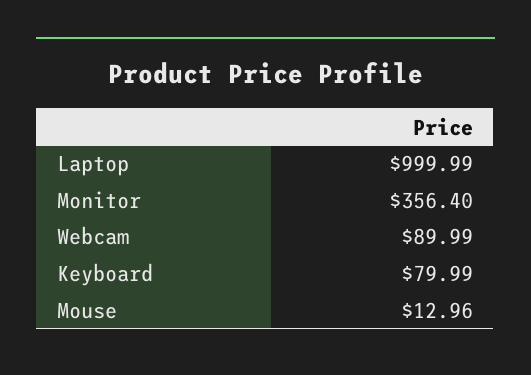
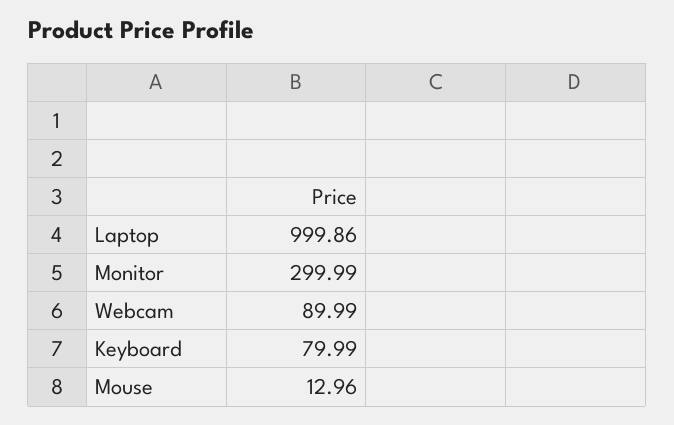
  {
-   "Laptop": 999.99,
+   "Laptop": 999.86,
-   "Monitor": 356.4,
+   "Monitor": 299.99,
    "Webcam": 89.99,
    "Keyboard": 79.99,
    "Mouse": 12.96
  }

